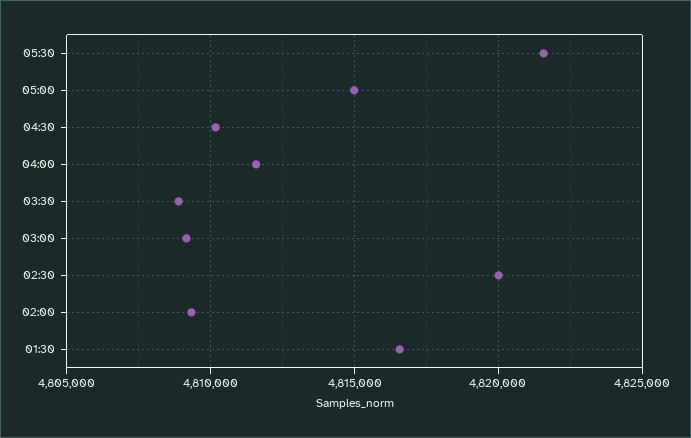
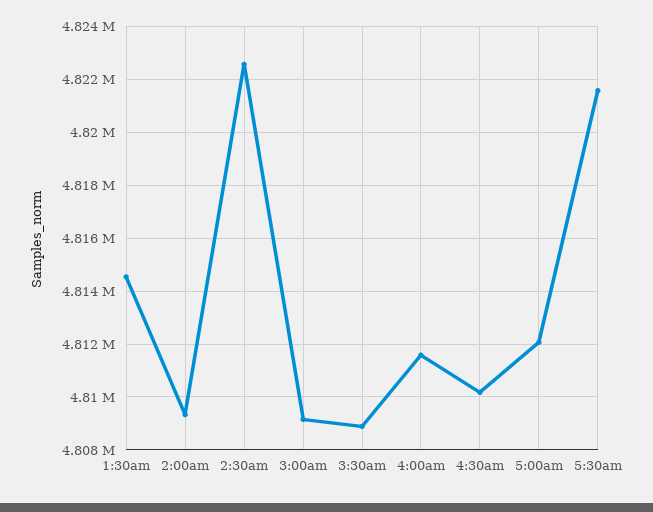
  {
    "05:30": 4821500,
-   "05:00": 4815000,
+   "05:00": 4812000,
    "04:30": 4810250,
    "04:00": 4811500,
    "03:30": 4809000,
    "03:00": 4809250,
-   "02:30": 4820000,
+   "02:30": 4822500,
    "02:00": 4809250,
-   "01:30": 4816500
+   "01:30": 4814500
  }

